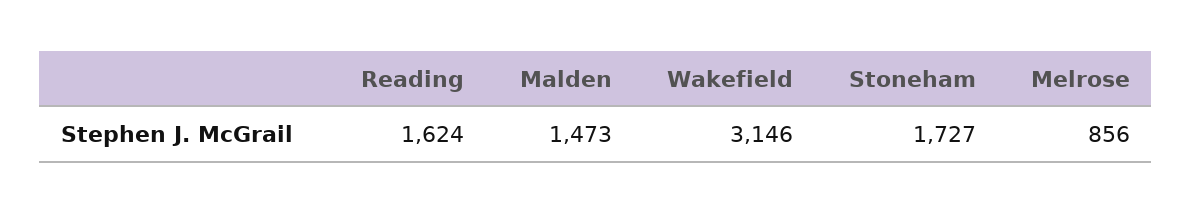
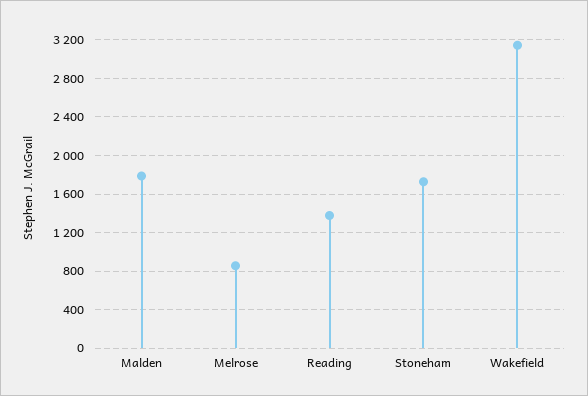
  {
-   "Reading": 1624,
+   "Reading": 1400,
-   "Malden": 1473,
+   "Malden": 1800,
    "Wakefield": 3146,
    "Stoneham": 1727,
    "Melrose": 856
  }

